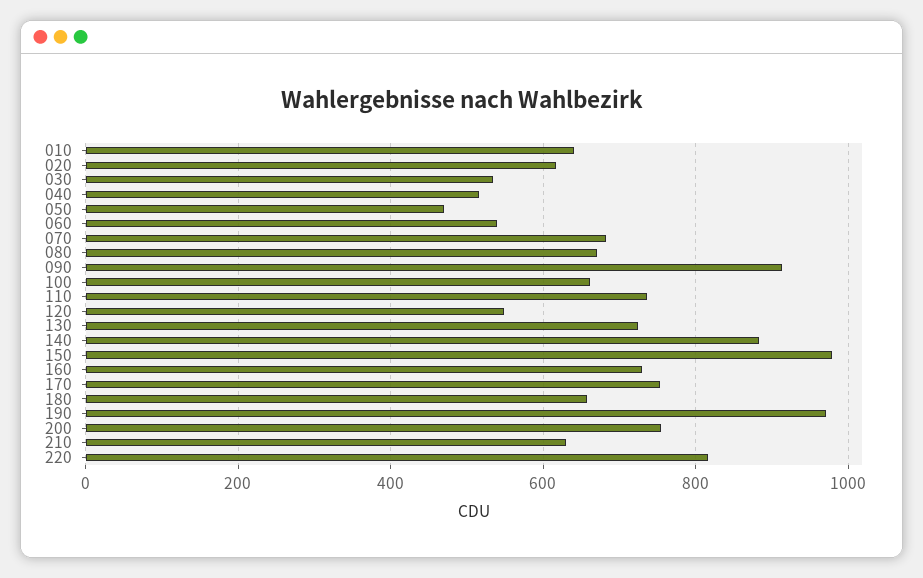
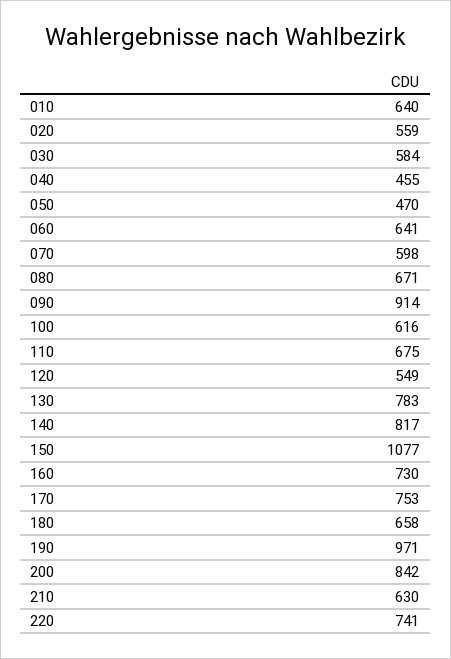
  {
    "010": 640,
-   "020": 620,
+   "020": 559,
-   "030": 540,
+   "030": 584,
-   "040": 520,
+   "040": 455,
    "050": 470,
-   "060": 540,
+   "060": 641,
-   "070": 680,
+   "070": 598,
    "080": 671,
    "090": 914,
-   "100": 660,
+   "100": 616,
-   "110": 740,
+   "110": 675,
    "120": 549,
-   "130": 720,
+   "130": 783,
-   "140": 880,
+   "140": 817,
-   "150": 980,
+   "150": 1077,
    "160": 730,
    "170": 753,
    "180": 658,
    "190": 971,
-   "200": 760,
+   "200": 842,
    "210": 630,
-   "220": 820
+   "220": 741
  }

